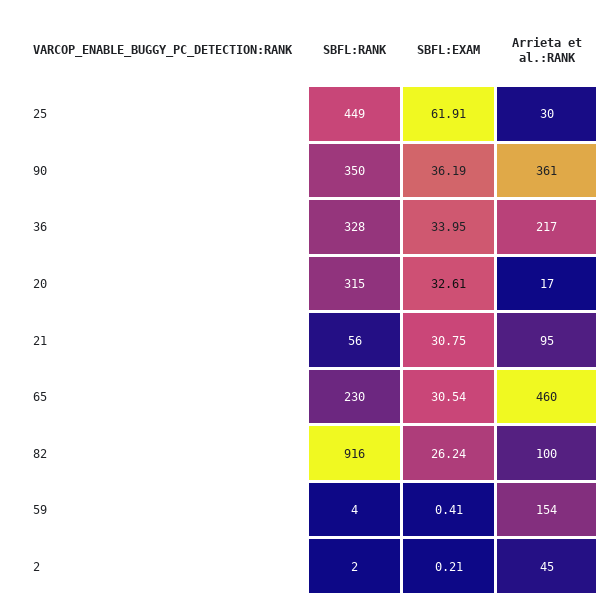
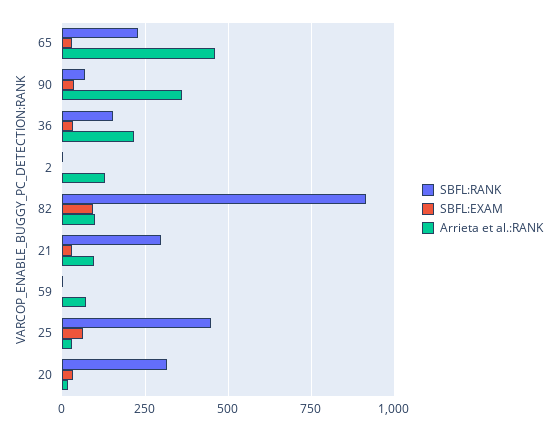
  {
    "SBFL:RANK": {
      "25": 449,
-     "90": 350,
+     "90": 75,
-     "36": 328,
+     "36": 150,
      "20": 315,
-     "21": 56,
+     "21": 300,
      "65": 230,
      "82": 916,
      "59": 4,
      "2": 2
    },
    "SBFL:EXAM": {
      "25": 61.91,
      "90": 36.19,
      "36": 33.95,
      "20": 32.61,
      "21": 30.75,
      "65": 30.54,
-     "82": 26.24,
+     "82": 100,
      "59": 0.41,
      "2": 0.21
    },
    "Arrieta et al.:RANK": {
      "25": 30,
      "90": 361,
      "36": 217,
      "20": 17,
      "21": 95,
      "65": 460,
      "82": 100,
-     "59": 154,
+     "59": 75,
-     "2": 45
+     "2": 125
    }
  }

